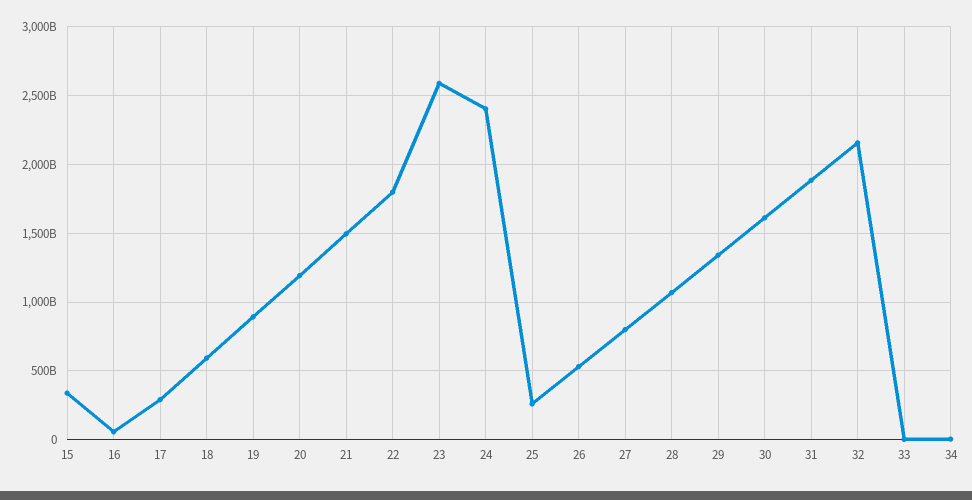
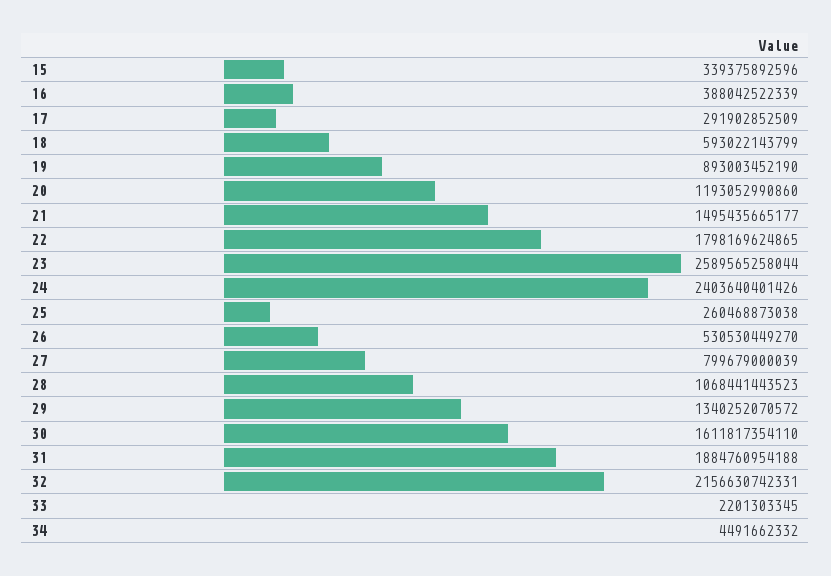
  {
    "15": 339375892596,
-   "16": 50000000000,
+   "16": 388042522339,
    "17": 291902852509,
    "18": 593022143799,
    "19": 893003452190,
    "20": 1193052990860,
    "21": 1495435665177,
    "22": 1798169624865,
    "23": 2589565258044,
    "24": 2403640401426,
    "25": 260468873038,
    "26": 530530449270,
    "27": 799679000039,
    "28": 1068441443523,
    "29": 1340252070572,
    "30": 1611817354110,
    "31": 1884760954188,
    "32": 2156630742331,
    "33": 2201303345,
    "34": 4491662332
  }

